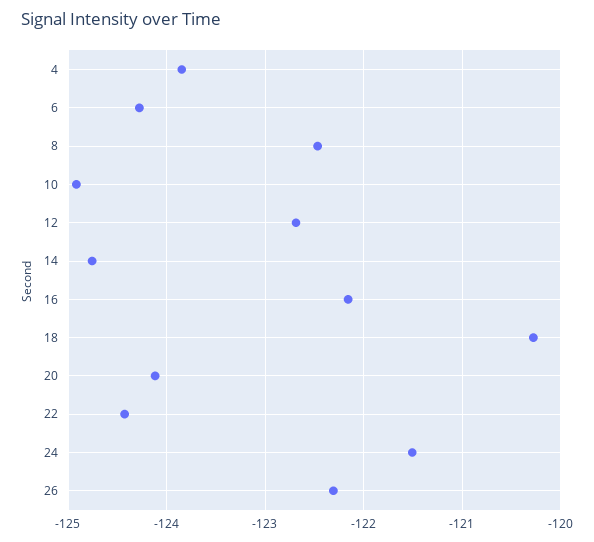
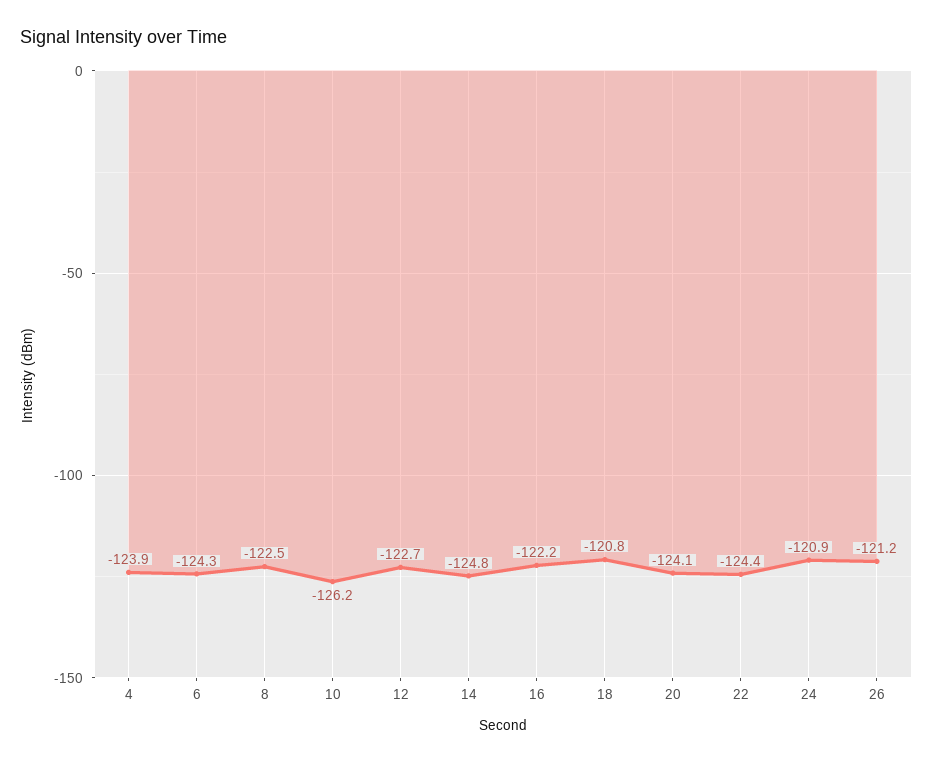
  {
    "4": -123.9,
    "6": -124.3,
    "8": -122.5,
-   "10": -124.9,
+   "10": -126.2,
    "12": -122.7,
    "14": -124.8,
    "16": -122.2,
-   "18": -120.3,
+   "18": -120.8,
    "20": -124.1,
    "22": -124.4,
-   "24": -121.5,
+   "24": -120.9,
-   "26": -122.3
+   "26": -121.2
  }

